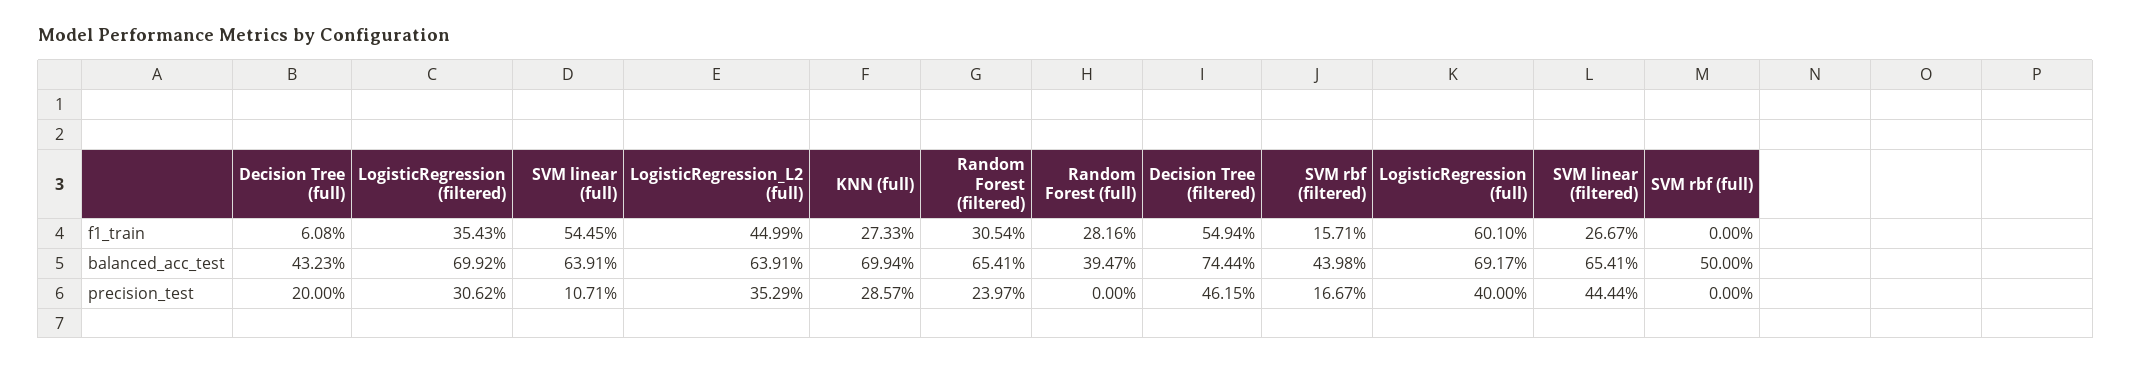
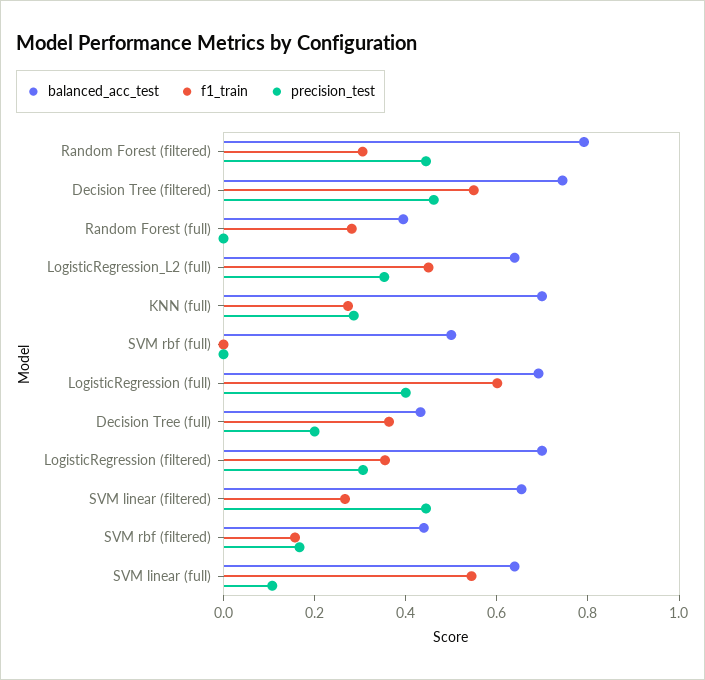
  {
    "f1_train": {
-     "Decision Tree (full)": 0.0608,
+     "Decision Tree (full)": 0.35,
      "LogisticRegression (filtered)": 0.3543,
      "SVM linear (full)": 0.5445,
      "LogisticRegression_L2 (full)": 0.4499,
      "KNN (full)": 0.2733,
      "Random Forest (filtered)": 0.3054,
      "Random Forest (full)": 0.2816,
      "Decision Tree (filtered)": 0.5494,
      "SVM rbf (filtered)": 0.1571,
      "LogisticRegression (full)": 0.601,
      "SVM linear (filtered)": 0.2667,
      "SVM rbf (full)": 0
    },
    "balanced_acc_test": {
      "Decision Tree (full)": 0.4323,
      "LogisticRegression (filtered)": 0.6992,
      "SVM linear (full)": 0.6391,
      "LogisticRegression_L2 (full)": 0.6391,
      "KNN (full)": 0.6994,
-     "Random Forest (filtered)": 0.6541,
+     "Random Forest (filtered)": 0.8,
      "Random Forest (full)": 0.3947,
      "Decision Tree (filtered)": 0.7444,
      "SVM rbf (filtered)": 0.4398,
      "LogisticRegression (full)": 0.6917,
      "SVM linear (filtered)": 0.6541,
      "SVM rbf (full)": 0.5
    },
    "precision_test": {
      "Decision Tree (full)": 0.2,
      "LogisticRegression (filtered)": 0.3062,
      "SVM linear (full)": 0.1071,
      "LogisticRegression_L2 (full)": 0.3529,
      "KNN (full)": 0.2857,
-     "Random Forest (filtered)": 0.2397,
+     "Random Forest (filtered)": 0.45,
      "Random Forest (full)": 0,
      "Decision Tree (filtered)": 0.4615,
      "SVM rbf (filtered)": 0.1667,
      "LogisticRegression (full)": 0.4,
      "SVM linear (filtered)": 0.4444,
      "SVM rbf (full)": 0
    }
  }

